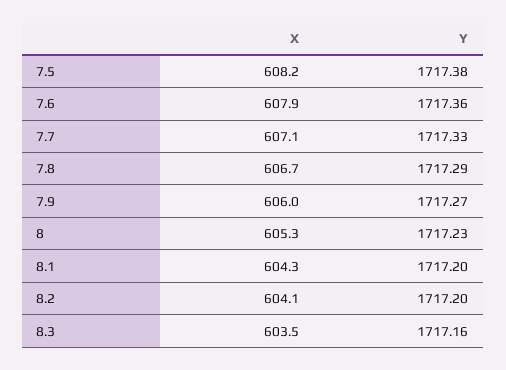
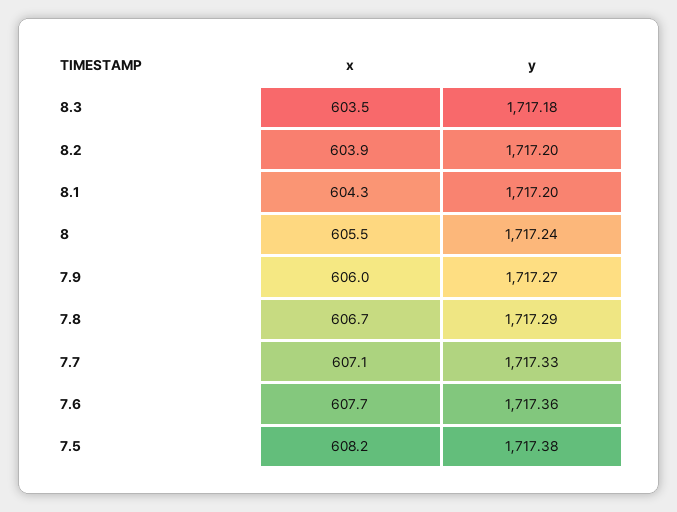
  {
    "X": {
      "7.5": 608.2,
-     "7.6": 607.9,
+     "7.6": 607.7,
      "7.7": 607.1,
      "7.8": 606.7,
      "7.9": 606,
-     "8": 605.3,
+     "8": 605.5,
      "8.1": 604.3,
-     "8.2": 604.1,
+     "8.2": 603.9,
      "8.3": 603.5
    },
    "Y": {
      "7.5": 1717.38,
      "7.6": 1717.36,
      "7.7": 1717.33,
      "7.8": 1717.29,
      "7.9": 1717.27,
-     "8": 1717.23,
+     "8": 1717.24,
      "8.1": 1717.2,
      "8.2": 1717.2,
-     "8.3": 1717.16
+     "8.3": 1717.18
    }
  }

